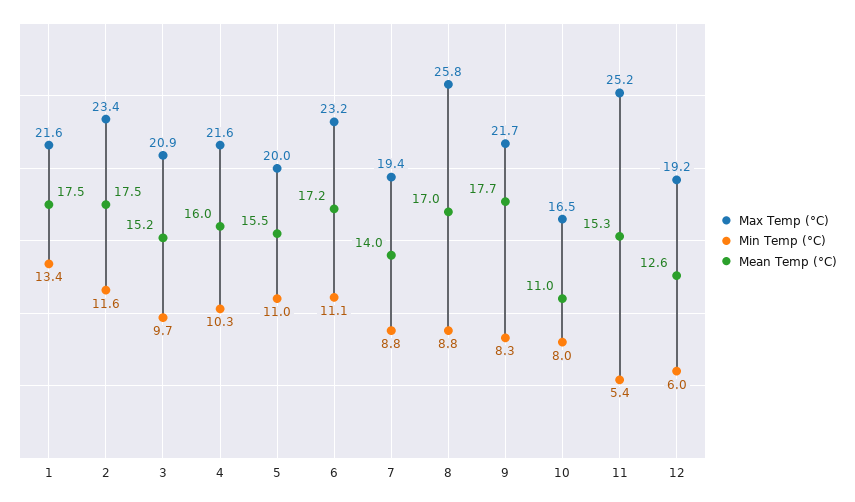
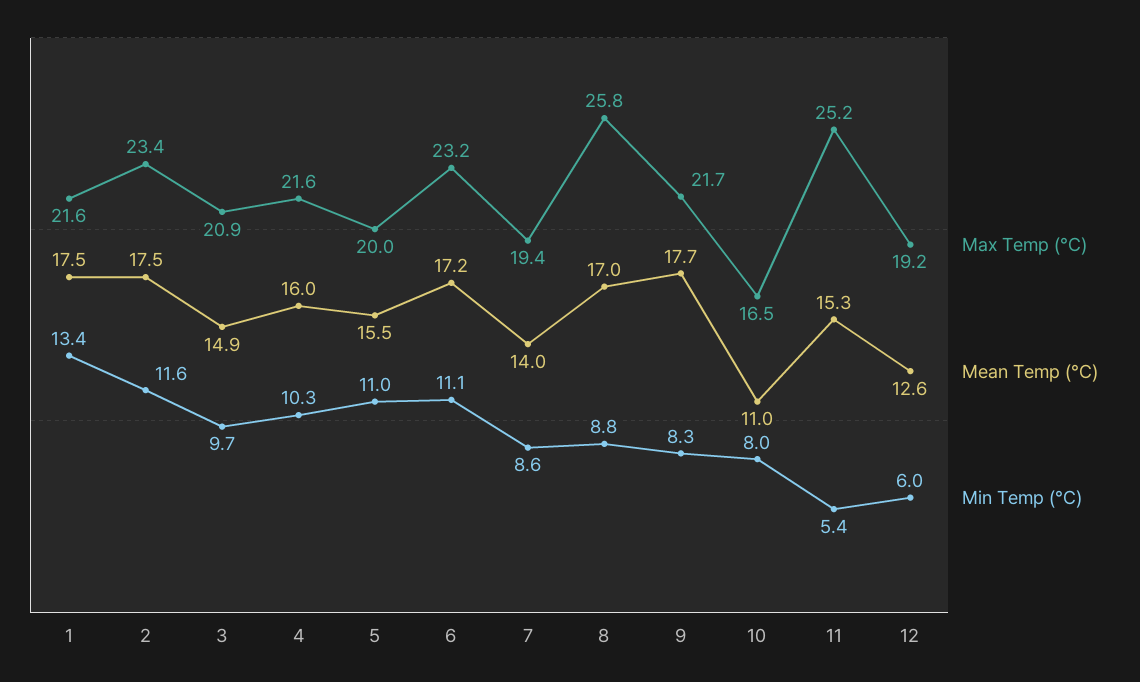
  {
    "Max Temp (°C)": {
      "1": 21.6,
      "2": 23.4,
      "3": 20.9,
      "4": 21.6,
      "5": 20,
      "6": 23.2,
      "7": 19.4,
      "8": 25.8,
      "9": 21.7,
      "10": 16.5,
      "11": 25.2,
      "12": 19.2
    },
    "Min Temp (°C)": {
      "1": 13.4,
      "2": 11.6,
      "3": 9.7,
      "4": 10.3,
      "5": 11,
      "6": 11.1,
-     "7": 8.8,
+     "7": 8.6,
      "8": 8.8,
      "9": 8.3,
      "10": 8,
      "11": 5.4,
      "12": 6
    },
    "Mean Temp (°C)": {
      "1": 17.5,
      "2": 17.5,
-     "3": 15.2,
+     "3": 14.9,
      "4": 16,
      "5": 15.5,
      "6": 17.2,
      "7": 14,
      "8": 17,
      "9": 17.7,
      "10": 11,
      "11": 15.3,
      "12": 12.6
    }
  }

